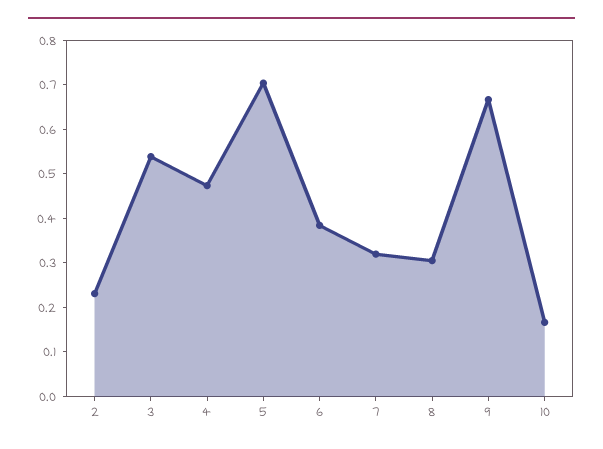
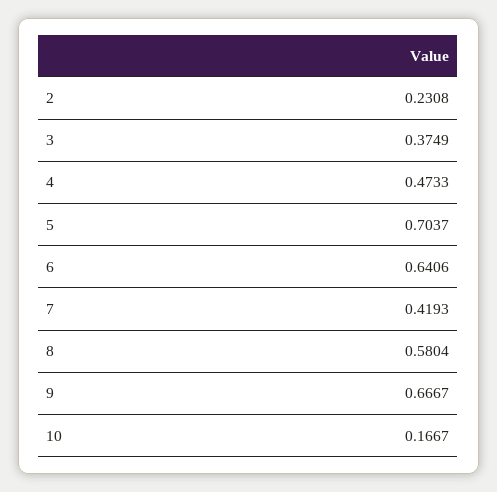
  {
    "2": 0.2308,
-   "3": 0.54,
+   "3": 0.3749,
    "4": 0.4733,
    "5": 0.7037,
-   "6": 0.38,
+   "6": 0.6406,
-   "7": 0.32,
+   "7": 0.4193,
-   "8": 0.3,
+   "8": 0.5804,
    "9": 0.6667,
    "10": 0.1667
  }

